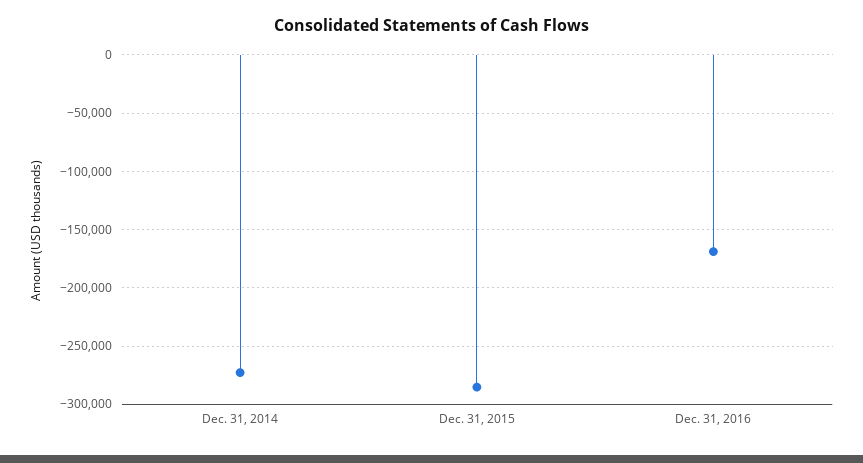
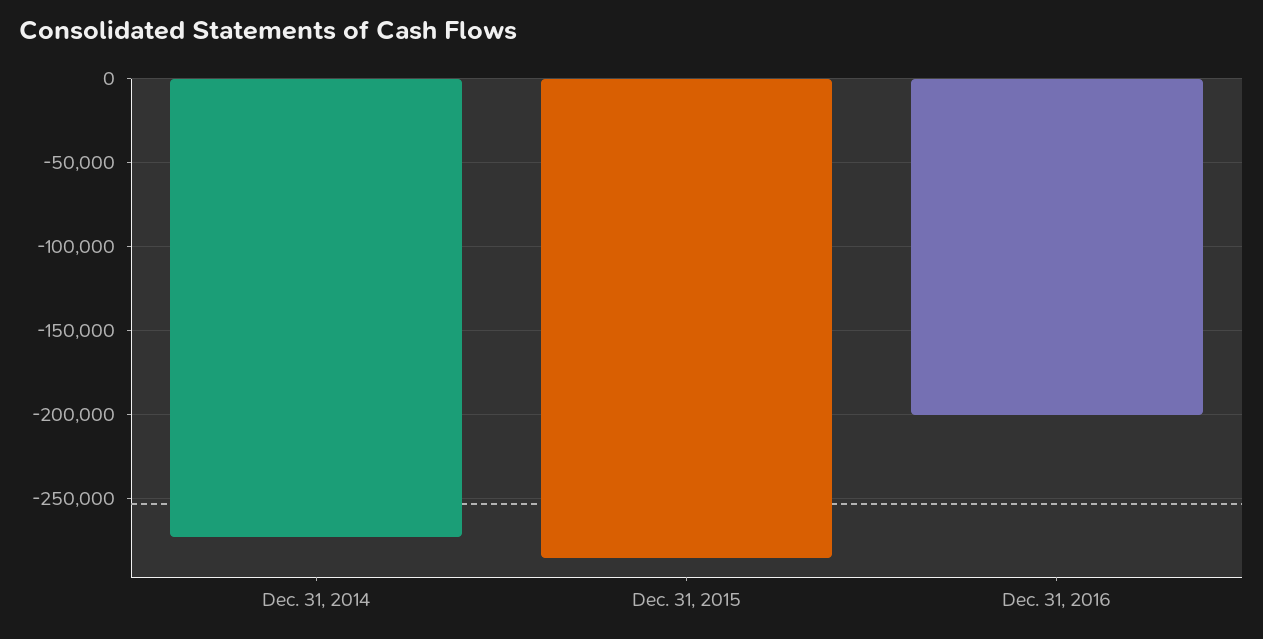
  {
    "Dec. 31, 2014": -275000,
    "Dec. 31, 2015": -285000,
-   "Dec. 31, 2016": -170000
+   "Dec. 31, 2016": -200000
  }

